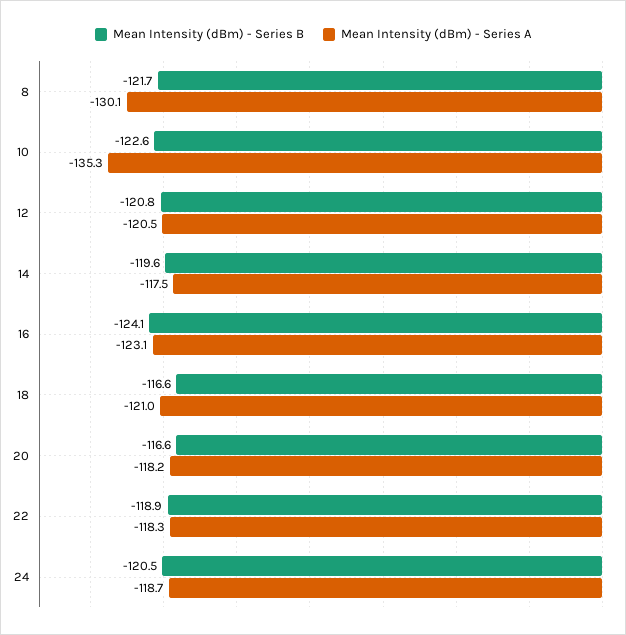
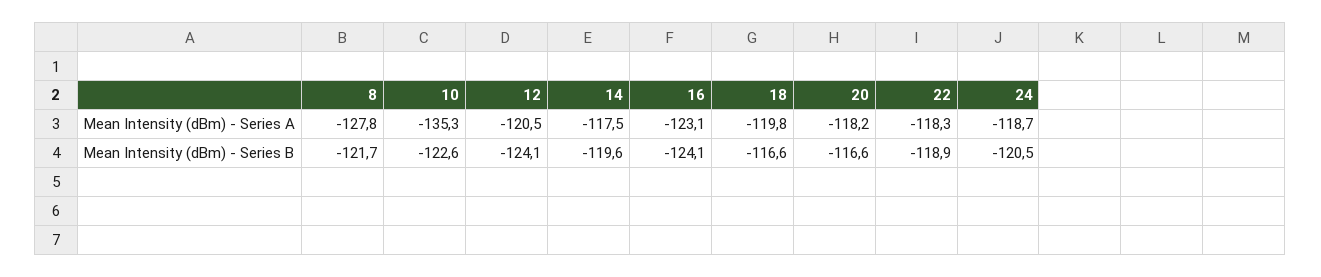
  {
    "Mean Intensity (dBm) - Series B": {
      "8": -121.7,
      "10": -122.6,
-     "12": -120.8,
+     "12": -124.1,
      "14": -119.6,
      "16": -124.1,
      "18": -116.6,
      "20": -116.6,
      "22": -118.9,
      "24": -120.5
    },
    "Mean Intensity (dBm) - Series A": {
-     "8": -130.1,
+     "8": -127.8,
      "10": -135.3,
      "12": -120.5,
      "14": -117.5,
      "16": -123.1,
-     "18": -121,
+     "18": -119.8,
      "20": -118.2,
      "22": -118.3,
      "24": -118.7
    }
  }

